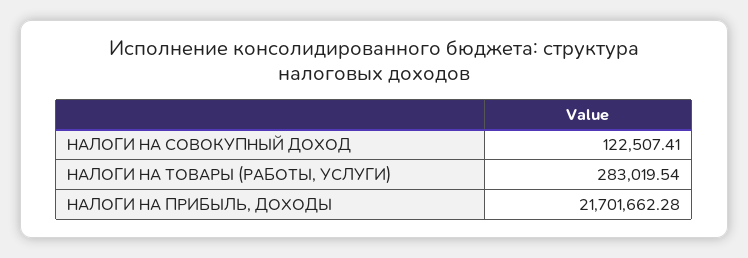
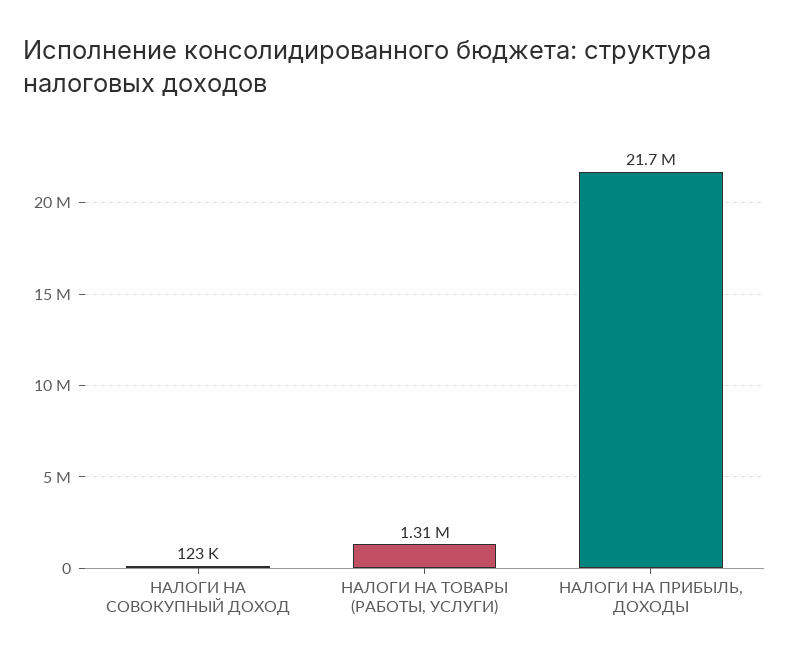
  {
    "НАЛОГИ НА СОВОКУПНЫЙ ДОХОД": 122507.41,
-   "НАЛОГИ НА ТОВАРЫ (РАБОТЫ, УСЛУГИ)": 283019.54,
+   "НАЛОГИ НА ТОВАРЫ (РАБОТЫ, УСЛУГИ)": 1310000,
    "НАЛОГИ НА ПРИБЫЛЬ, ДОХОДЫ": 21701662.28
  }

